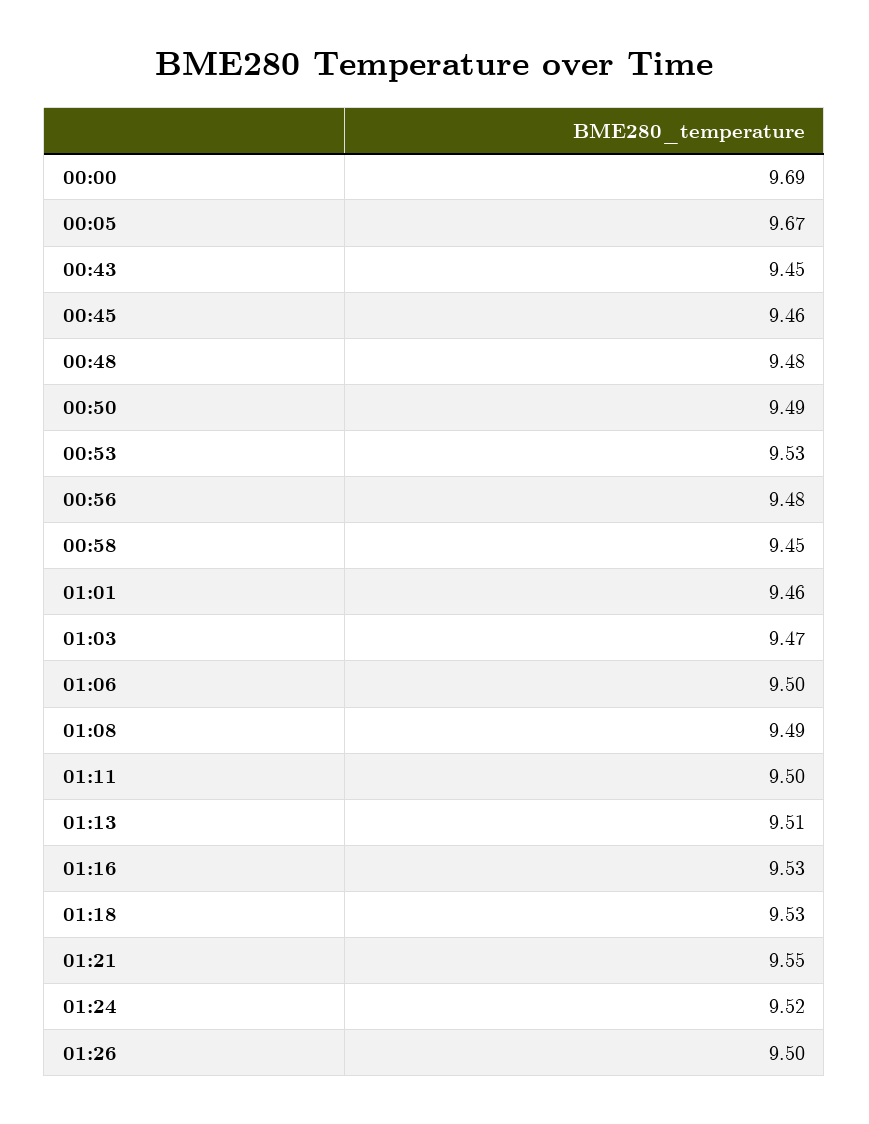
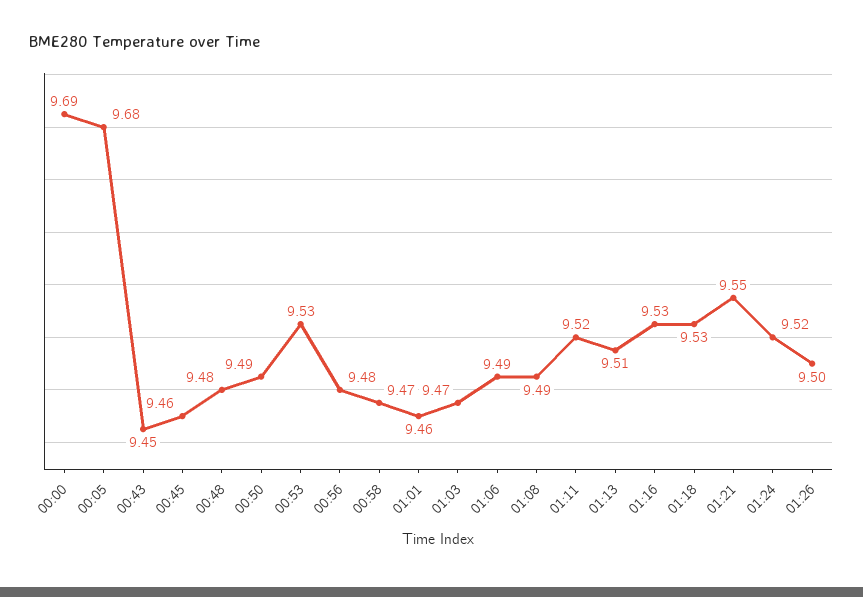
  {
    "00:00": 9.69,
-   "00:05": 9.67,
+   "00:05": 9.68,
    "00:43": 9.45,
    "00:45": 9.46,
    "00:48": 9.48,
    "00:50": 9.49,
    "00:53": 9.53,
    "00:56": 9.48,
-   "00:58": 9.45,
+   "00:58": 9.47,
    "01:01": 9.46,
    "01:03": 9.47,
-   "01:06": 9.5,
+   "01:06": 9.49,
    "01:08": 9.49,
-   "01:11": 9.5,
+   "01:11": 9.52,
    "01:13": 9.51,
    "01:16": 9.53,
    "01:18": 9.53,
    "01:21": 9.55,
    "01:24": 9.52,
    "01:26": 9.5
  }

